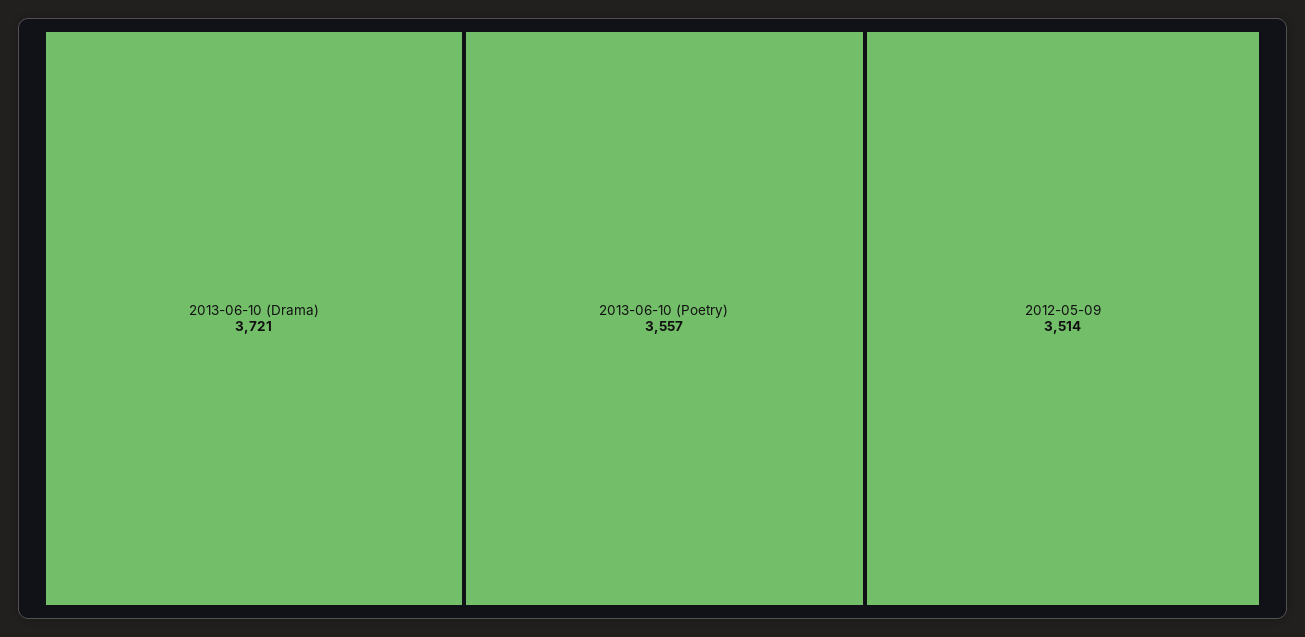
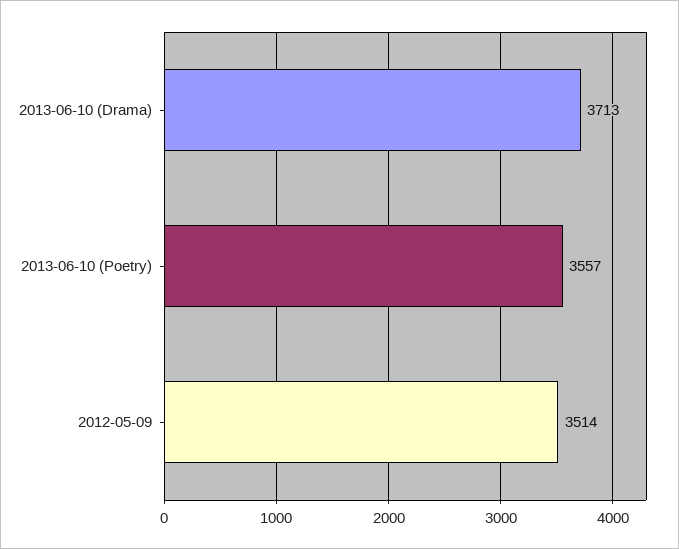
  {
-   "2013-06-10 (Drama)": 3721,
+   "2013-06-10 (Drama)": 3713,
    "2013-06-10 (Poetry)": 3557,
    "2012-05-09": 3514
  }

